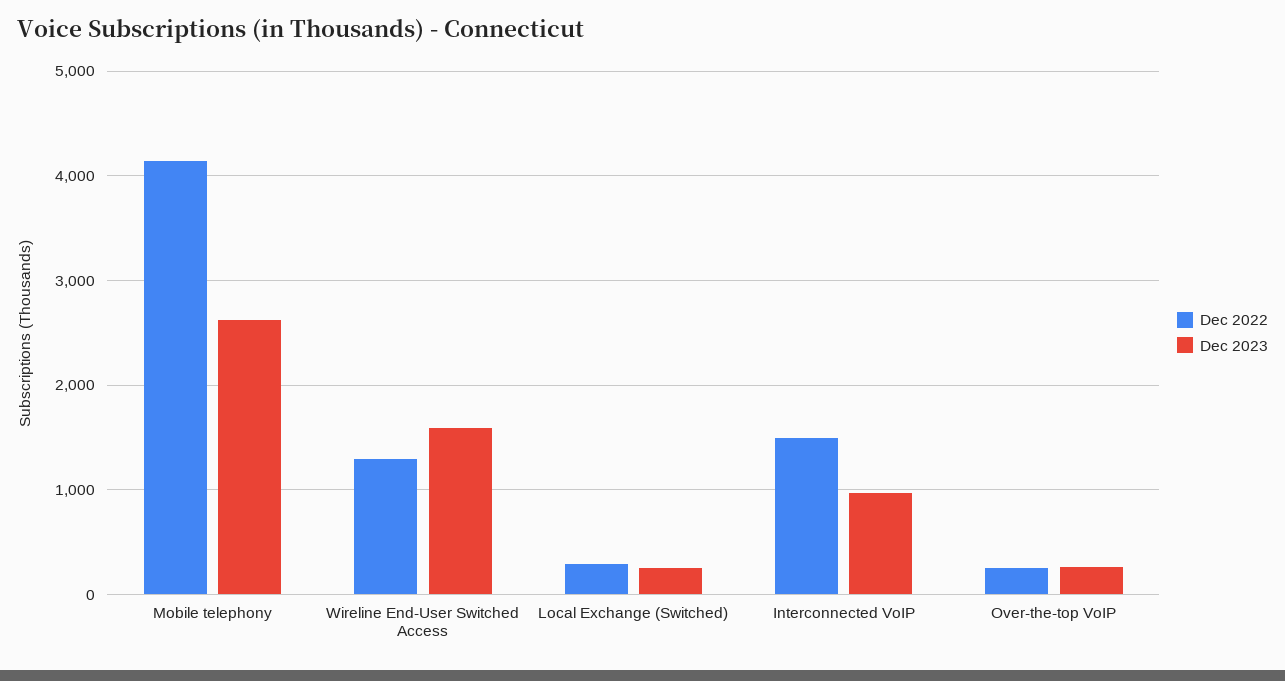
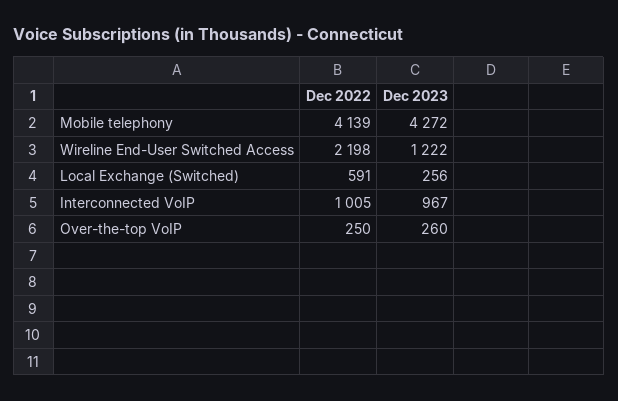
  {
    "Dec 2022": {
      "Mobile telephony": 4139,
-     "Wireline End-User Switched Access": 1300,
+     "Wireline End-User Switched Access": 2198,
-     "Local Exchange (Switched)": 300,
+     "Local Exchange (Switched)": 591,
-     "Interconnected VoIP": 1500,
+     "Interconnected VoIP": 1005,
      "Over-the-top VoIP": 250
    },
    "Dec 2023": {
-     "Mobile telephony": 2600,
+     "Mobile telephony": 4272,
-     "Wireline End-User Switched Access": 1600,
+     "Wireline End-User Switched Access": 1222,
      "Local Exchange (Switched)": 256,
      "Interconnected VoIP": 967,
      "Over-the-top VoIP": 260
    }
  }

